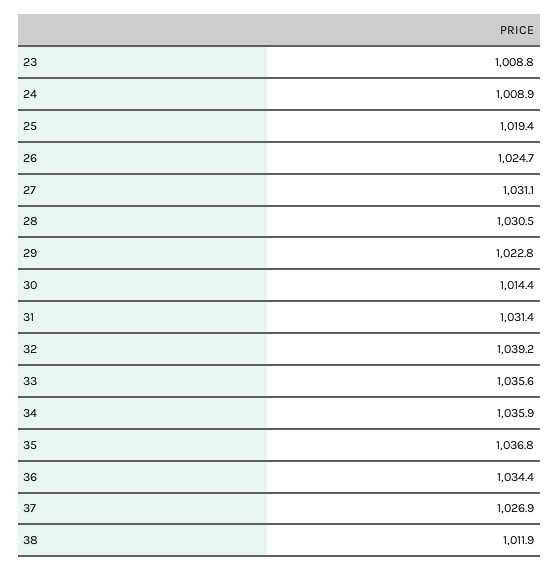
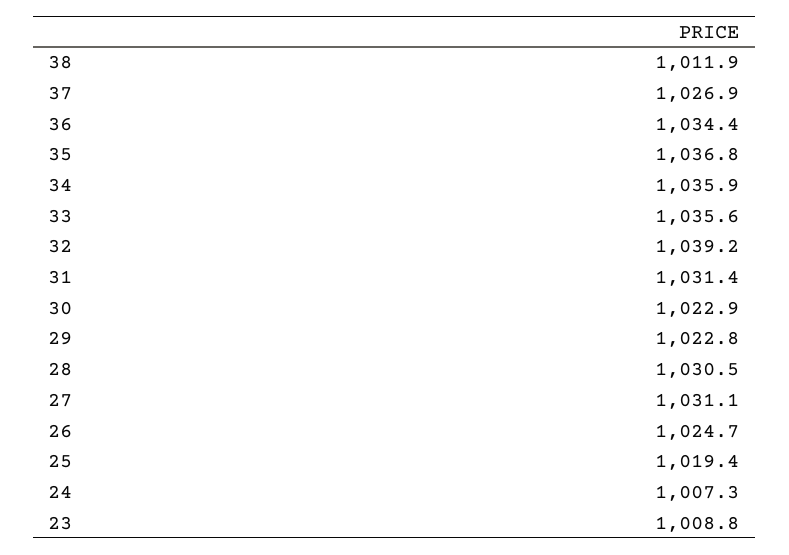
  {
    "23": 1008.8,
-   "24": 1008.9,
+   "24": 1007.3,
    "25": 1019.4,
    "26": 1024.7,
    "27": 1031.1,
    "28": 1030.5,
    "29": 1022.8,
-   "30": 1014.4,
+   "30": 1022.9,
    "31": 1031.4,
    "32": 1039.2,
    "33": 1035.6,
    "34": 1035.9,
    "35": 1036.8,
    "36": 1034.4,
    "37": 1026.9,
    "38": 1011.9
  }

